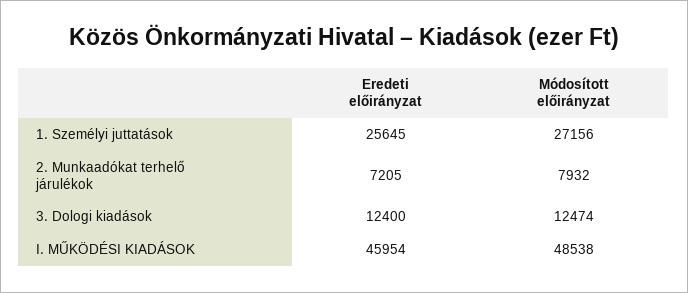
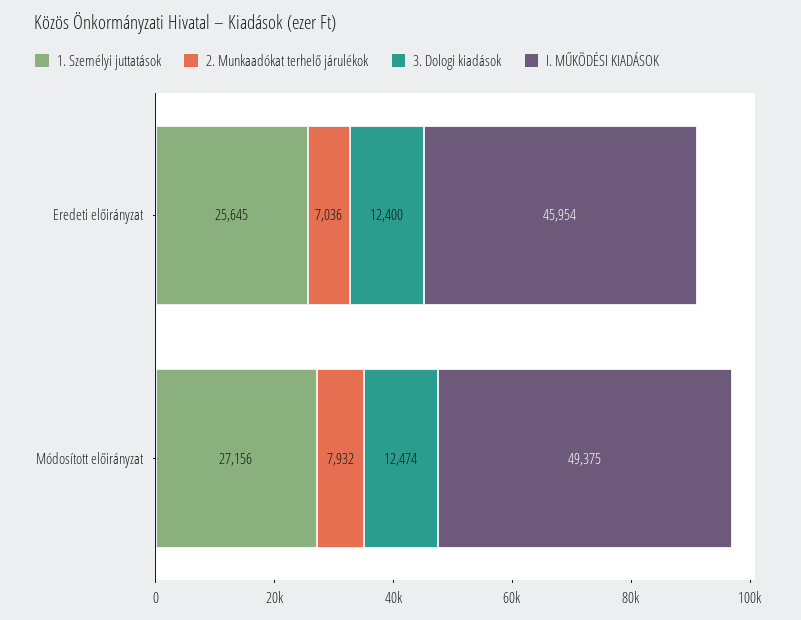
  {
    "1. Személyi juttatások": {
      "Eredeti előirányzat": 25645,
      "Módosított előirányzat": 27156
    },
    "2. Munkaadókat terhelő járulékok": {
-     "Eredeti előirányzat": 7205,
+     "Eredeti előirányzat": 7036,
      "Módosított előirányzat": 7932
    },
    "3. Dologi kiadások": {
      "Eredeti előirányzat": 12400,
      "Módosított előirányzat": 12474
    },
    "I. MŰKÖDÉSI KIADÁSOK": {
      "Eredeti előirányzat": 45954,
-     "Módosított előirányzat": 48538
+     "Módosított előirányzat": 49375
    }
  }

